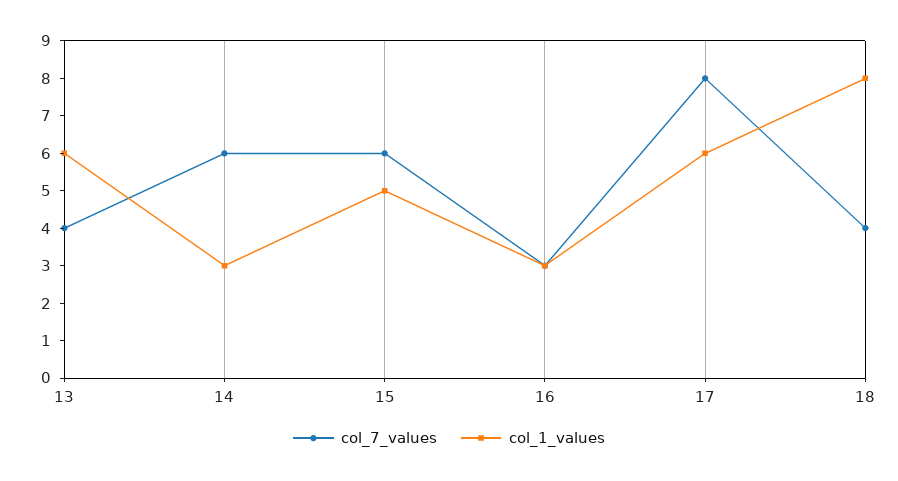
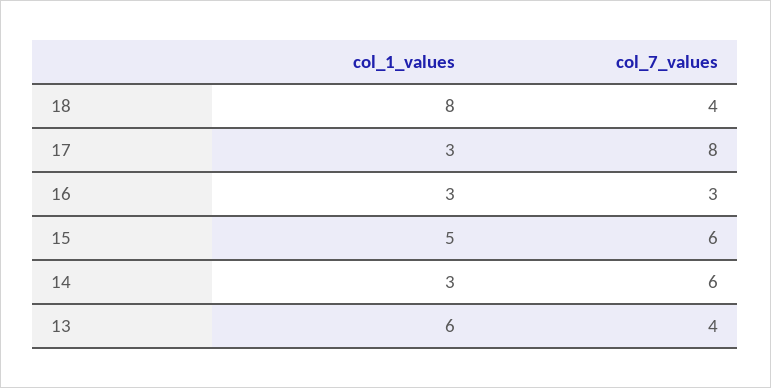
  {
    "col_7_values": {
      "13": 4,
      "14": 6,
      "15": 6,
      "16": 3,
      "17": 8,
      "18": 4
    },
    "col_1_values": {
      "13": 6,
      "14": 3,
      "15": 5,
      "16": 3,
-     "17": 6,
+     "17": 3,
      "18": 8
    }
  }

